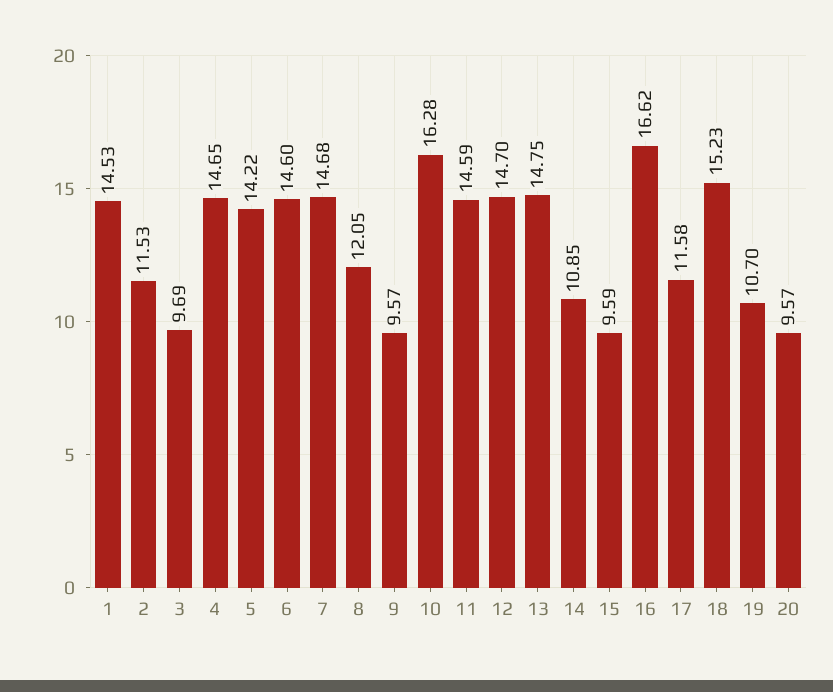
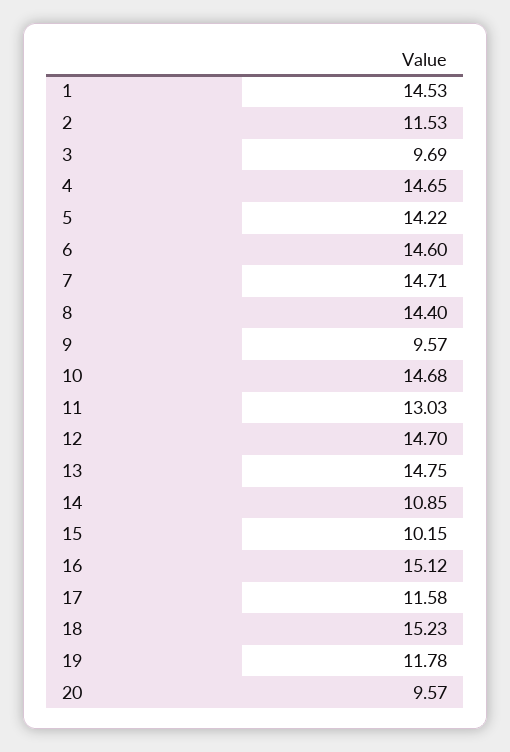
  {
    "1": 14.53,
    "2": 11.53,
    "3": 9.69,
    "4": 14.65,
    "5": 14.22,
    "6": 14.6,
-   "7": 14.68,
+   "7": 14.71,
-   "8": 12.05,
+   "8": 14.4,
    "9": 9.57,
-   "10": 16.28,
+   "10": 14.68,
-   "11": 14.59,
+   "11": 13.03,
    "12": 14.7,
    "13": 14.75,
    "14": 10.85,
-   "15": 9.59,
+   "15": 10.15,
-   "16": 16.62,
+   "16": 15.12,
    "17": 11.58,
    "18": 15.23,
-   "19": 10.7,
+   "19": 11.78,
    "20": 9.57
  }

